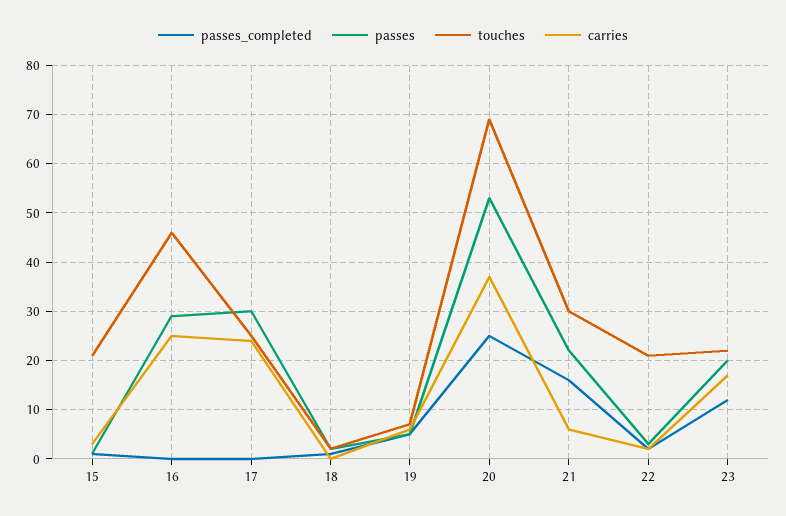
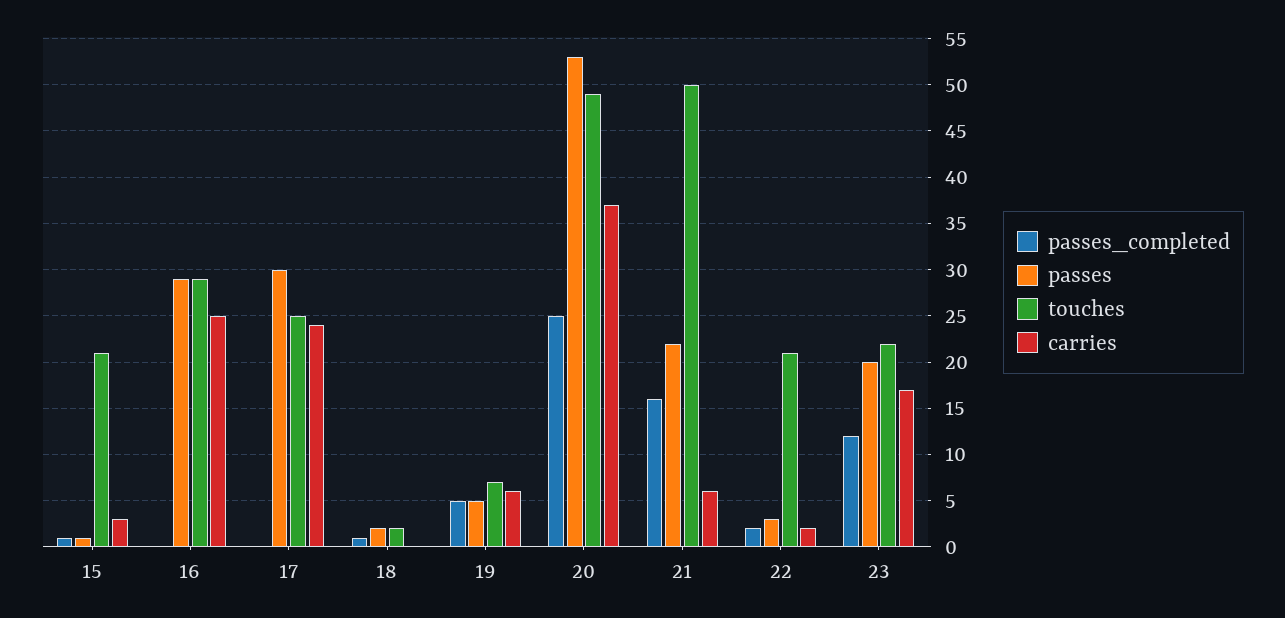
  {
    "passes_completed": {
      "15": 1,
      "16": 0,
      "17": 0,
      "18": 1,
      "19": 5,
      "20": 25,
      "21": 16,
      "22": 2,
      "23": 12
    },
    "passes": {
      "15": 1,
      "16": 29,
      "17": 30,
      "18": 2,
      "19": 5,
      "20": 53,
      "21": 22,
      "22": 3,
      "23": 20
    },
    "touches": {
      "15": 21,
-     "16": 45,
+     "16": 29,
      "17": 25,
      "18": 2,
      "19": 7,
-     "20": 70,
+     "20": 49,
-     "21": 30,
+     "21": 50,
      "22": 21,
      "23": 22
    },
    "carries": {
      "15": 3,
      "16": 25,
      "17": 24,
      "18": 0,
      "19": 6,
      "20": 37,
      "21": 6,
      "22": 2,
      "23": 17
    }
  }

